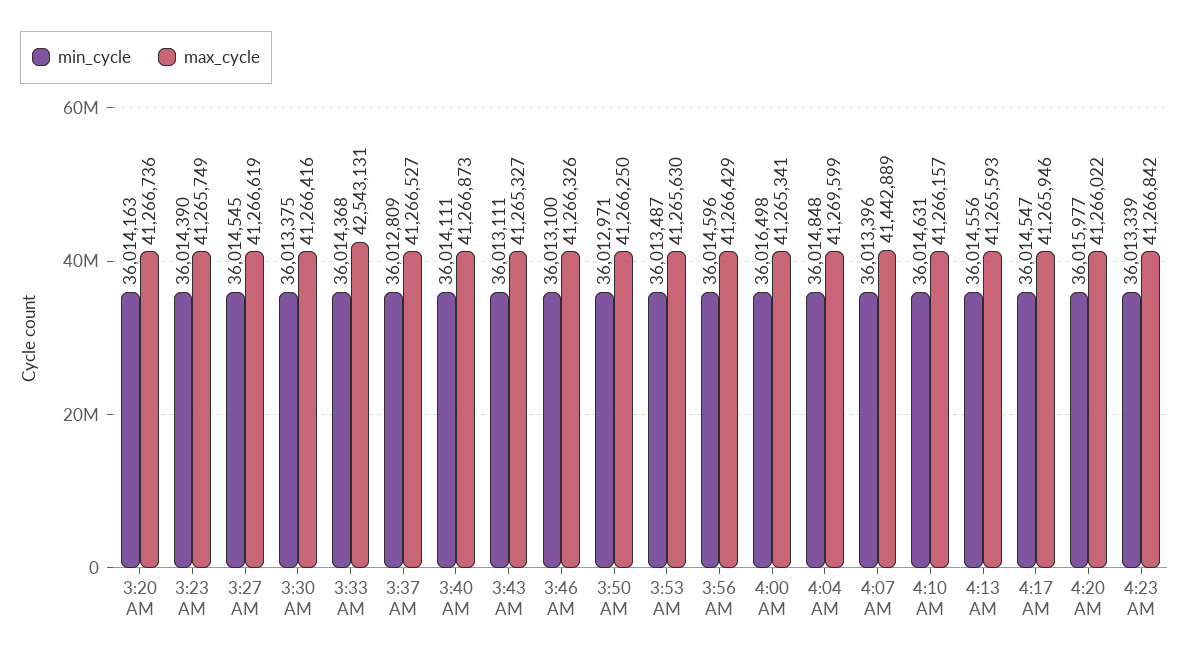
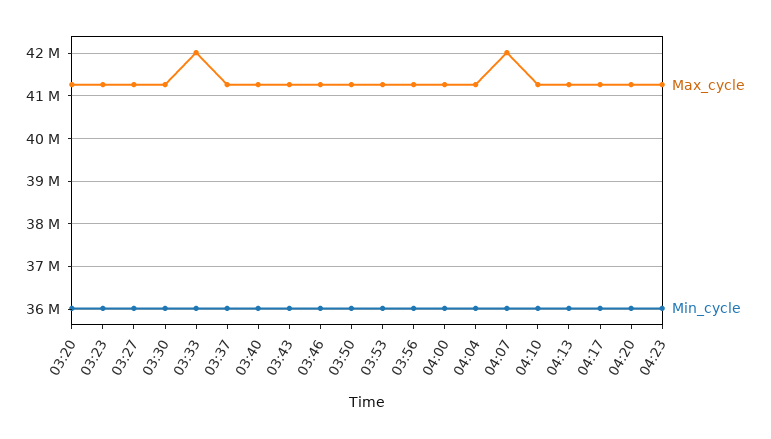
  {
    "min_cycle": {
      "3:20 AM": 36014163,
      "3:23 AM": 36014390,
      "3:27 AM": 36014545,
      "3:30 AM": 36013375,
      "3:33 AM": 36014368,
      "3:37 AM": 36012809,
      "3:40 AM": 36014111,
      "3:43 AM": 36013111,
      "3:46 AM": 36013100,
      "3:50 AM": 36012971,
      "3:53 AM": 36013487,
      "3:56 AM": 36014596,
      "4:00 AM": 36016498,
      "4:04 AM": 36014848,
      "4:07 AM": 36013396,
      "4:10 AM": 36014631,
      "4:13 AM": 36014556,
      "4:17 AM": 36014547,
      "4:20 AM": 36015977,
      "4:23 AM": 36013339
    },
    "max_cycle": {
      "3:20 AM": 41266736,
      "3:23 AM": 41265749,
      "3:27 AM": 41266619,
      "3:30 AM": 41266416,
-     "3:33 AM": 42543131,
+     "3:33 AM": 42000000,
      "3:37 AM": 41266527,
      "3:40 AM": 41266873,
      "3:43 AM": 41265327,
      "3:46 AM": 41266326,
      "3:50 AM": 41266250,
      "3:53 AM": 41265630,
      "3:56 AM": 41266429,
      "4:00 AM": 41265341,
      "4:04 AM": 41269599,
-     "4:07 AM": 41442889,
+     "4:07 AM": 42000000,
      "4:10 AM": 41266157,
      "4:13 AM": 41265593,
      "4:17 AM": 41265946,
      "4:20 AM": 41266022,
      "4:23 AM": 41266842
    }
  }

